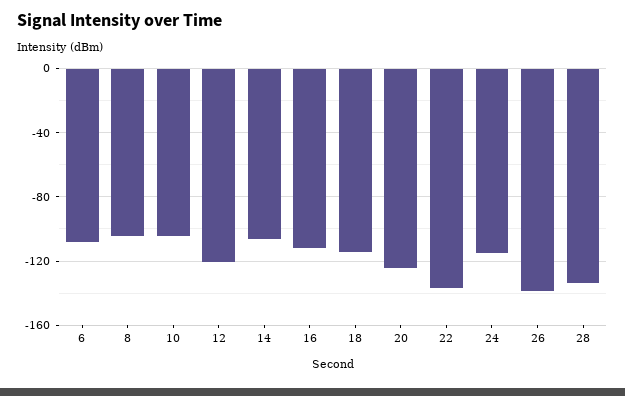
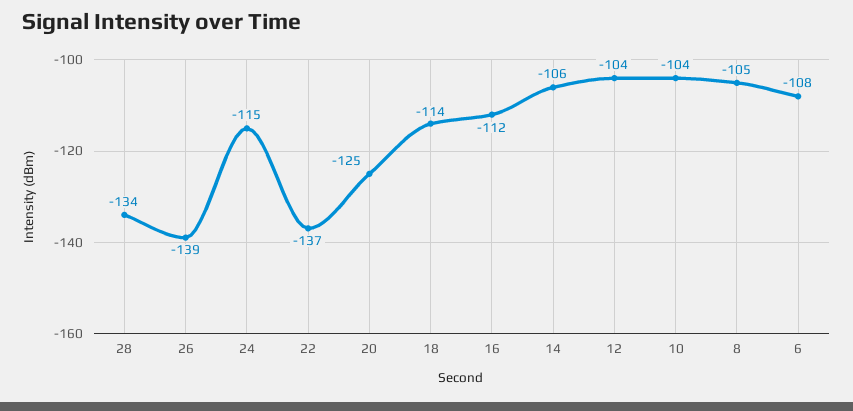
  {
    "6": -108,
    "8": -105,
    "10": -104,
-   "12": -120,
+   "12": -104,
    "14": -106,
    "16": -112,
    "18": -114,
    "20": -125,
    "22": -137,
    "24": -115,
    "26": -139,
    "28": -134
  }

